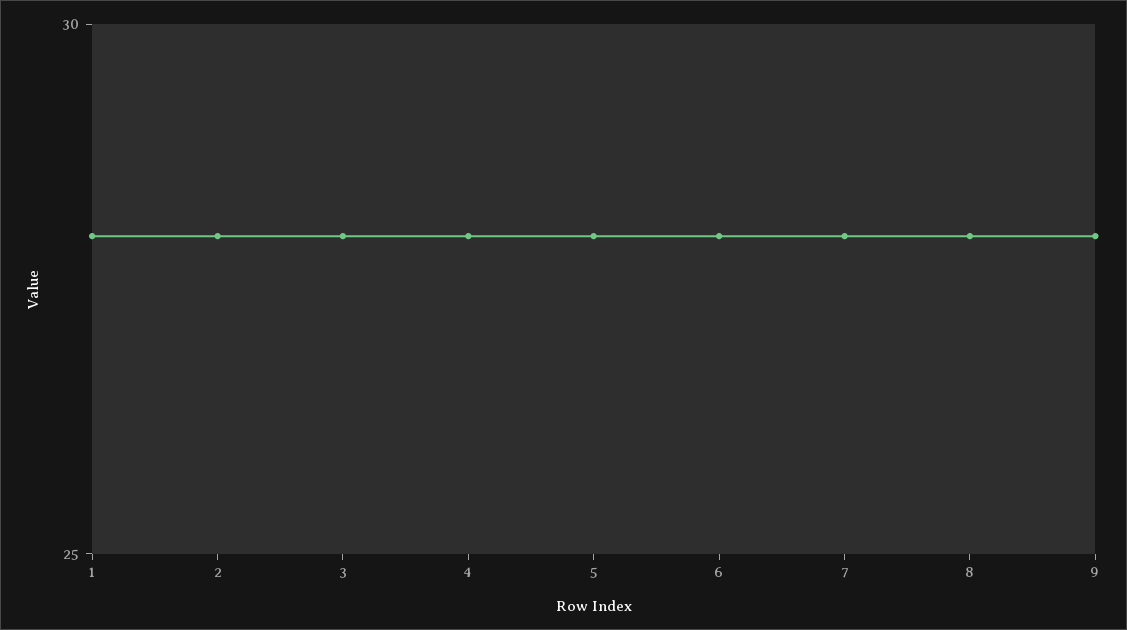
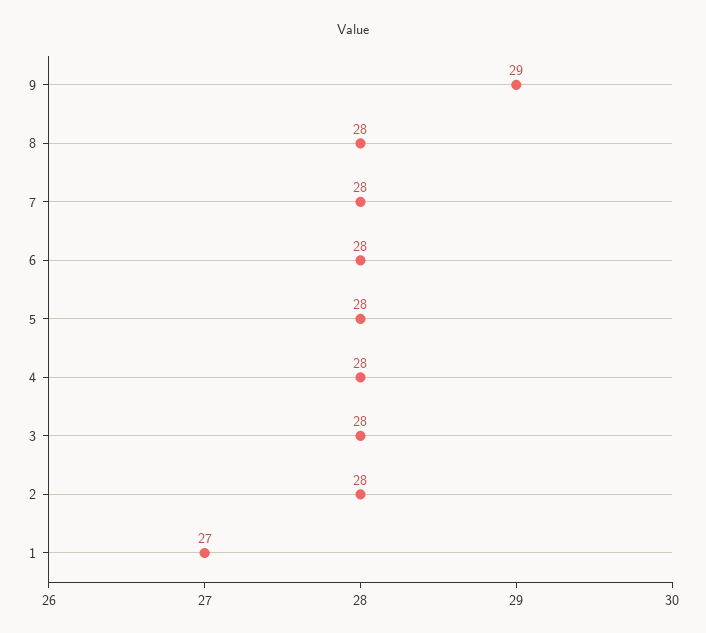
  {
-   "1": 28,
+   "1": 27,
    "2": 28,
    "3": 28,
    "4": 28,
    "5": 28,
    "6": 28,
    "7": 28,
    "8": 28,
-   "9": 28
+   "9": 29
  }

